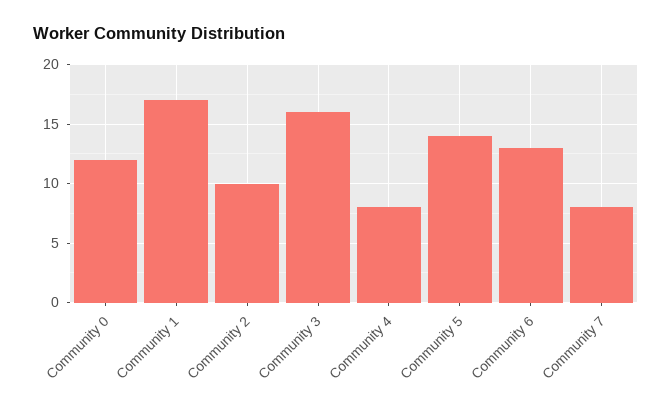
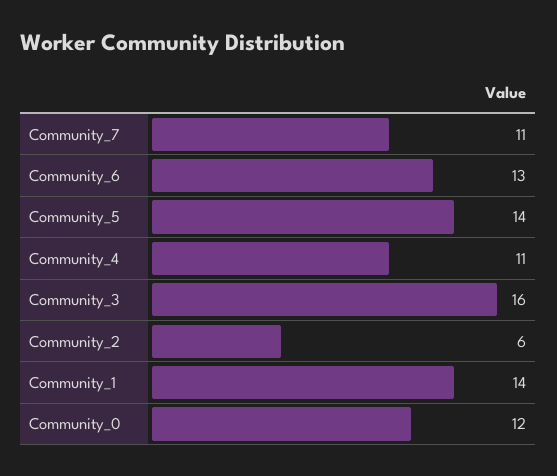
  {
    "Community 0": 12,
-   "Community 1": 17,
+   "Community 1": 14,
-   "Community 2": 10,
+   "Community 2": 6,
    "Community 3": 16,
-   "Community 4": 8,
+   "Community 4": 11,
    "Community 5": 14,
    "Community 6": 13,
-   "Community 7": 8
+   "Community 7": 11
  }

